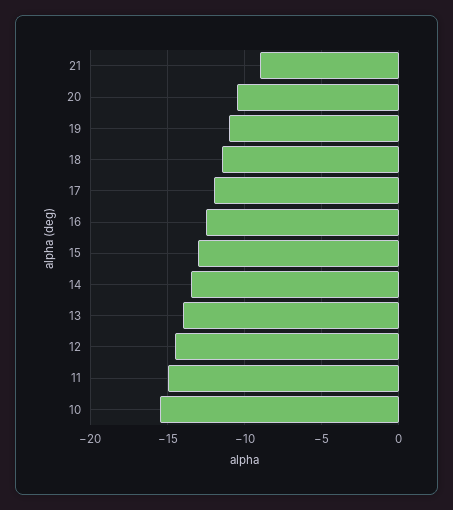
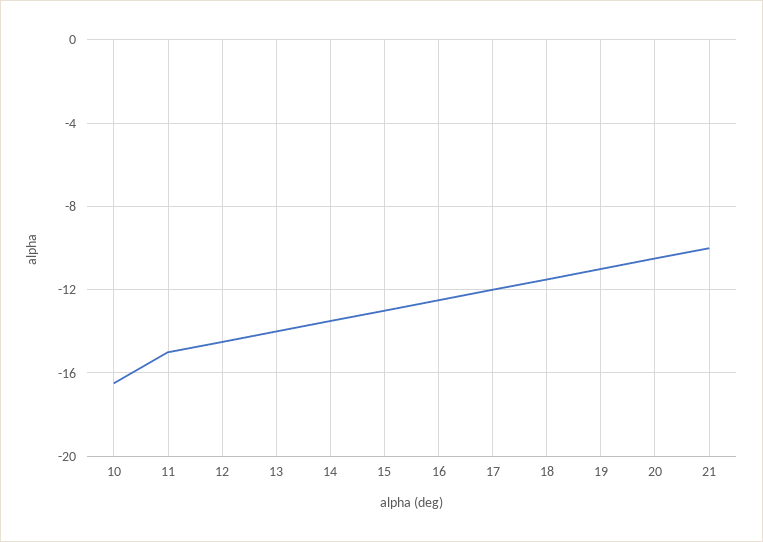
  {
-   "21": -9,
+   "21": -10,
    "20": -10.5,
    "19": -11,
    "18": -11.5,
    "17": -12,
    "16": -12.5,
    "15": -13,
    "14": -13.5,
    "13": -14,
    "12": -14.5,
    "11": -15,
-   "10": -15.5
+   "10": -16.5
  }

